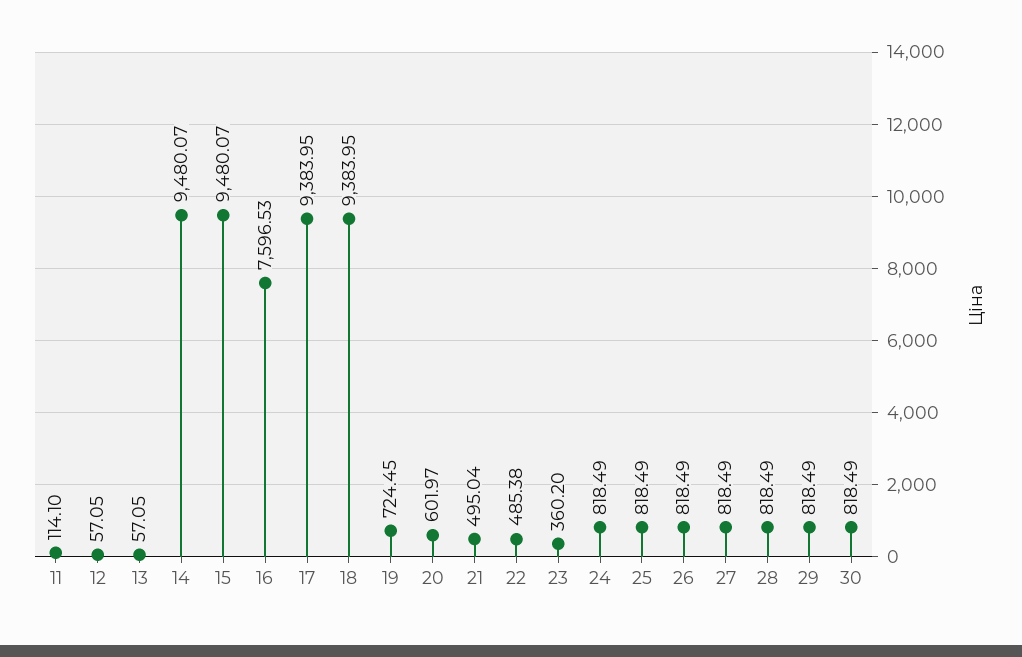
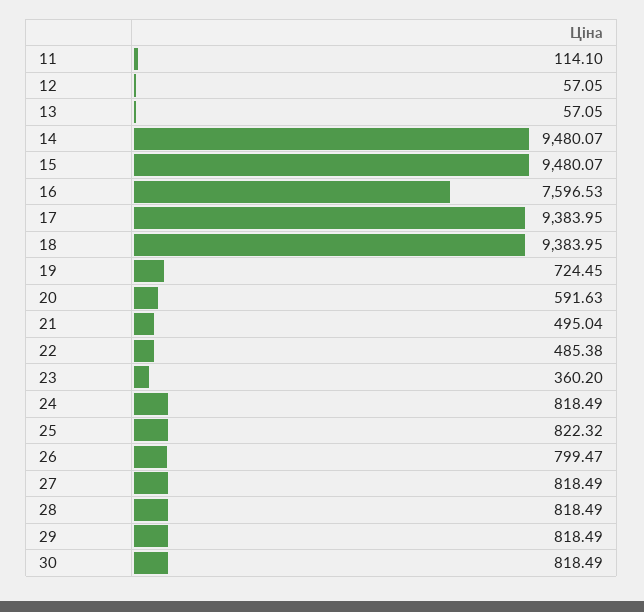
  {
    "11": 114.1,
    "12": 57.05,
    "13": 57.05,
    "14": 9480.07,
    "15": 9480.07,
    "16": 7596.53,
    "17": 9383.95,
    "18": 9383.95,
    "19": 724.45,
-   "20": 601.97,
+   "20": 591.63,
    "21": 495.04,
    "22": 485.38,
    "23": 360.2,
    "24": 818.49,
-   "25": 818.49,
+   "25": 822.32,
-   "26": 818.49,
+   "26": 799.47,
    "27": 818.49,
    "28": 818.49,
    "29": 818.49,
    "30": 818.49
  }

